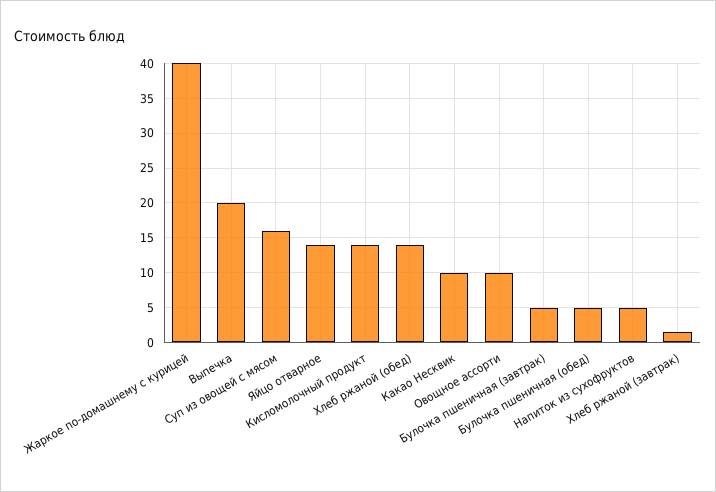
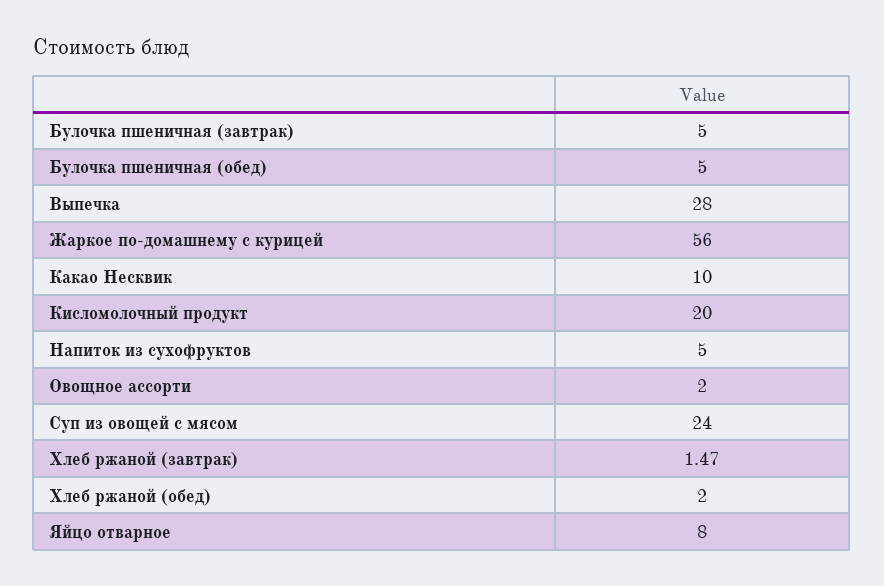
  {
-   "Жаркое по-домашнему с курицей": 40,
+   "Жаркое по-домашнему с курицей": 56,
-   "Выпечка": 20,
+   "Выпечка": 28,
-   "Суп из овощей с мясом": 16,
+   "Суп из овощей с мясом": 24,
-   "Яйцо отварное": 14,
+   "Яйцо отварное": 8,
-   "Кисломолочный продукт": 14,
+   "Кисломолочный продукт": 20,
-   "Хлеб ржаной (обед)": 14,
+   "Хлеб ржаной (обед)": 2,
    "Какао Несквик": 10,
-   "Овощное ассорти": 10,
+   "Овощное ассорти": 2,
    "Булочка пшеничная (завтрак)": 5,
    "Булочка пшеничная (обед)": 5,
    "Напиток из сухофруктов": 5,
    "Хлеб ржаной (завтрак)": 1.47
  }

